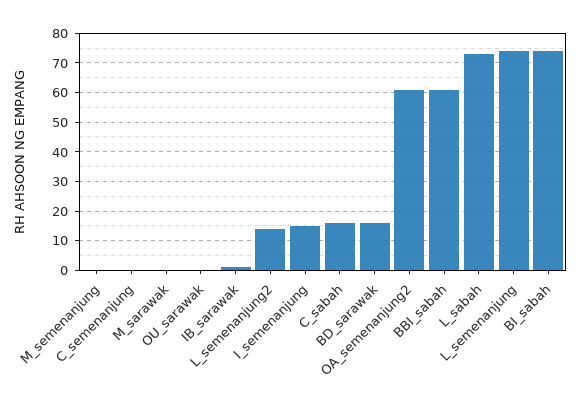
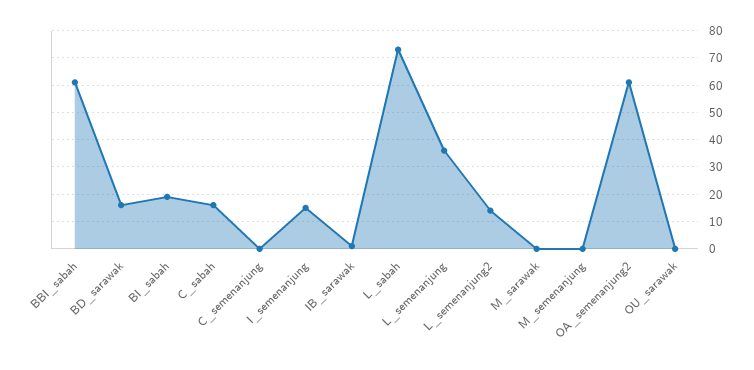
  {
    "M_semenanjung": 0,
    "C_semenanjung": 0,
    "M_sarawak": 0,
    "OU_sarawak": 0,
    "IB_sarawak": 0,
    "L_semenanjung2": 15,
    "I_semenanjung": 15,
    "C_sabah": 15,
    "BD_sarawak": 15,
    "OA_semenanjung2": 60,
    "BBI_sabah": 60,
    "L_sabah": 75,
-   "L_semenanjung": 75,
+   "L_semenanjung": 35,
-   "BI_sabah": 75
+   "BI_sabah": 20
  }

